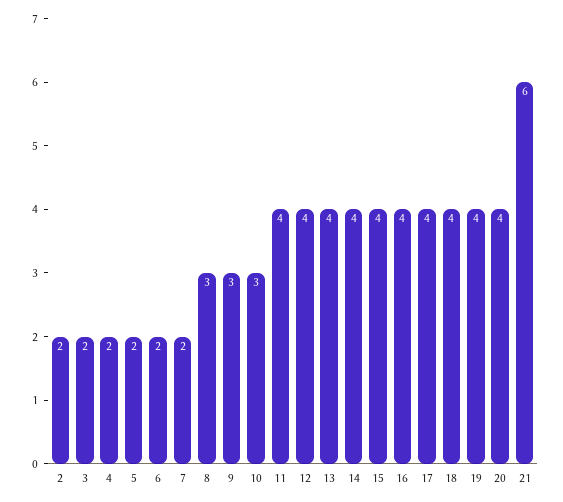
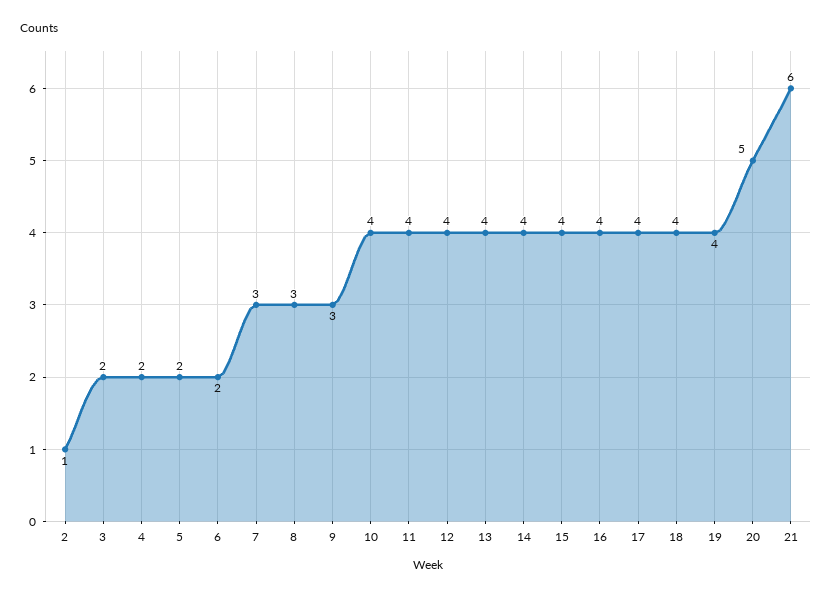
  {
-   "2": 2,
+   "2": 1,
    "3": 2,
    "4": 2,
    "5": 2,
    "6": 2,
-   "7": 2,
+   "7": 3,
    "8": 3,
    "9": 3,
-   "10": 3,
+   "10": 4,
    "11": 4,
    "12": 4,
    "13": 4,
    "14": 4,
    "15": 4,
    "16": 4,
    "17": 4,
    "18": 4,
    "19": 4,
-   "20": 4,
+   "20": 5,
    "21": 6
  }

